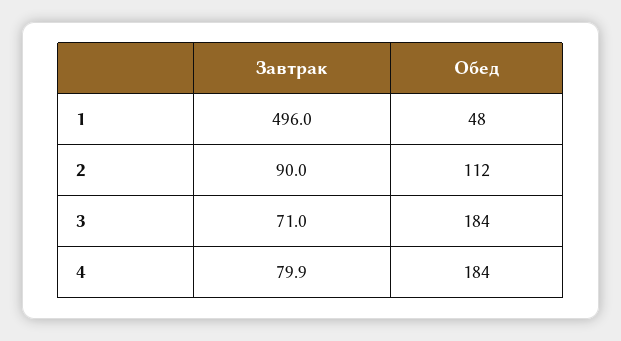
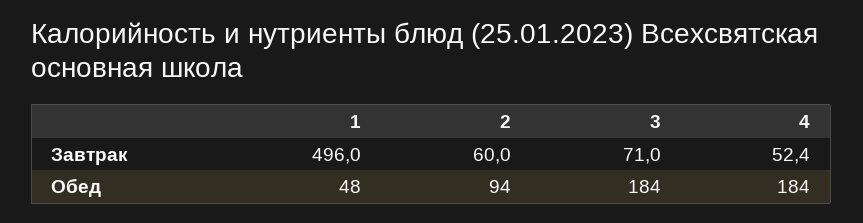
  {
    "Завтрак": {
      "1": 496,
-     "2": 90,
+     "2": 60,
      "3": 71,
-     "4": 79.9
+     "4": 52.4
    },
    "Обед": {
      "1": 48,
-     "2": 112,
+     "2": 94,
      "3": 184,
      "4": 184
    }
  }

